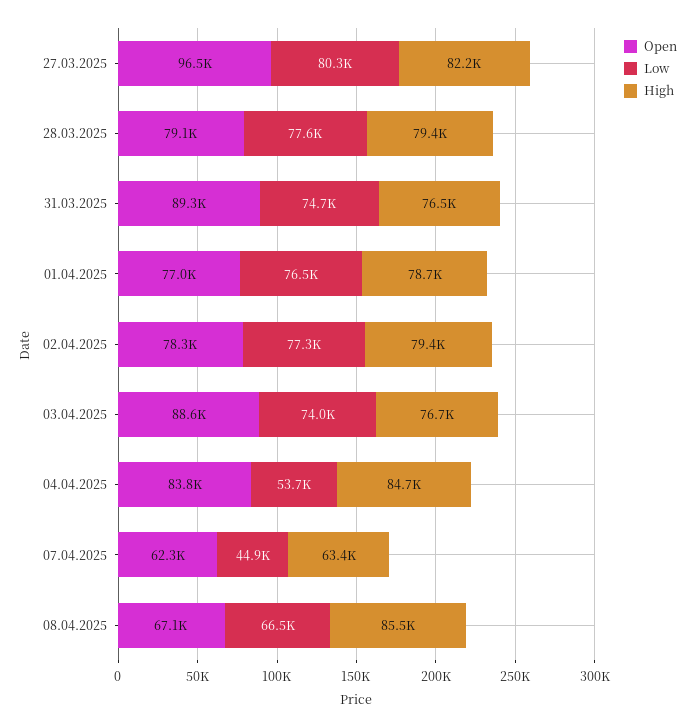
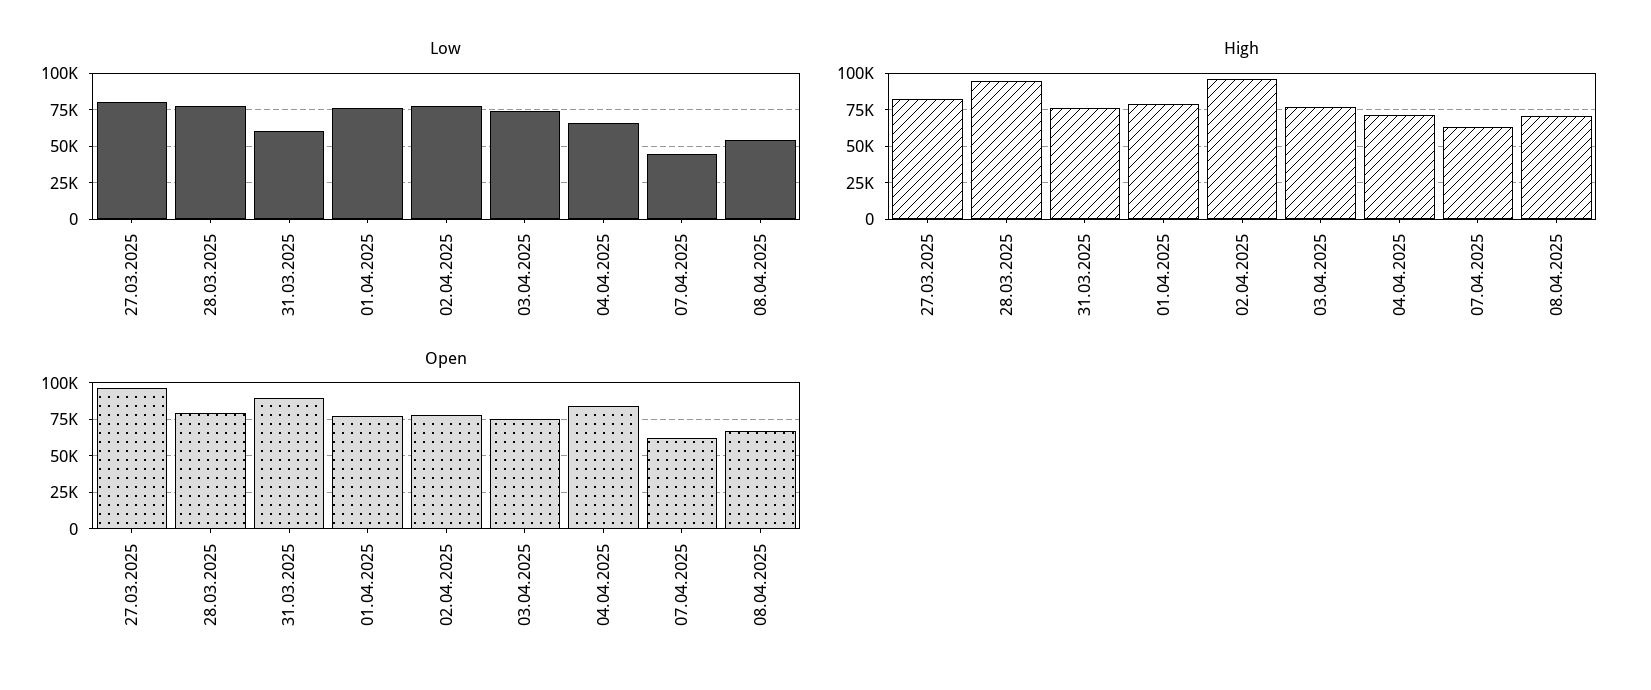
  {
    "Open": {
      "27.03.2025": 96500,
      "28.03.2025": 79100,
      "31.03.2025": 89300,
      "01.04.2025": 77000,
      "02.04.2025": 78300,
-     "03.04.2025": 88600,
+     "03.04.2025": 75000,
      "04.04.2025": 83800,
      "07.04.2025": 62300,
      "08.04.2025": 67100
    },
    "Low": {
      "27.03.2025": 80300,
      "28.03.2025": 77600,
-     "31.03.2025": 74700,
+     "31.03.2025": 60000,
      "01.04.2025": 76500,
      "02.04.2025": 77300,
      "03.04.2025": 74000,
-     "04.04.2025": 53700,
+     "04.04.2025": 65000,
      "07.04.2025": 44900,
-     "08.04.2025": 66500
+     "08.04.2025": 55000
    },
    "High": {
      "27.03.2025": 82200,
-     "28.03.2025": 79400,
+     "28.03.2025": 95000,
      "31.03.2025": 76500,
      "01.04.2025": 78700,
-     "02.04.2025": 79400,
+     "02.04.2025": 95000,
      "03.04.2025": 76700,
-     "04.04.2025": 84700,
+     "04.04.2025": 70000,
      "07.04.2025": 63400,
-     "08.04.2025": 85500
+     "08.04.2025": 70000
    }
  }

